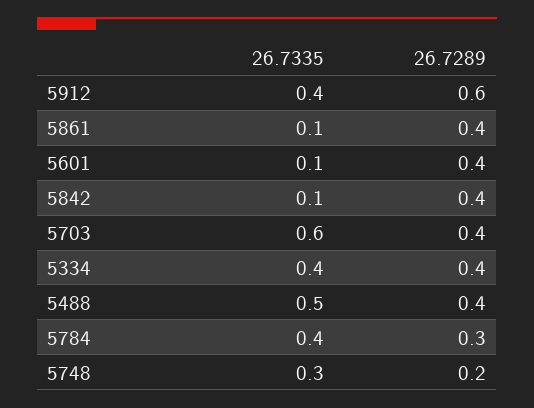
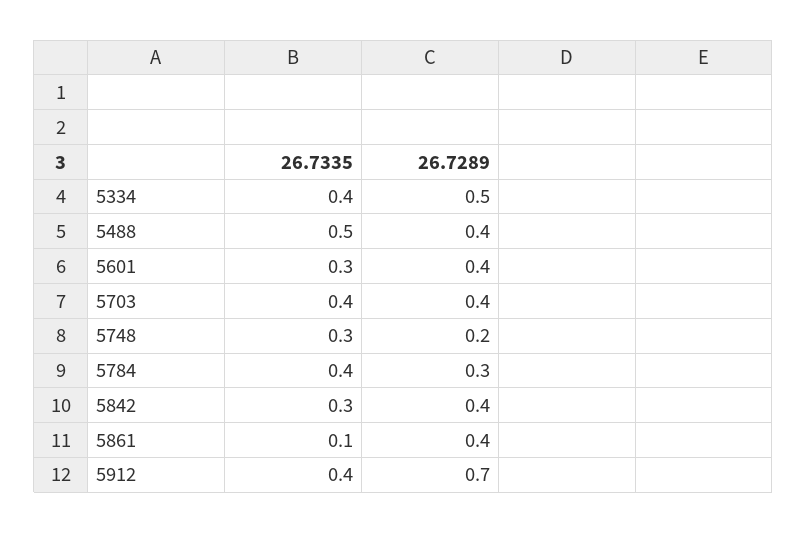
  {
    "26.7335": {
      "5912": 0.4,
      "5861": 0.1,
-     "5601": 0.1,
+     "5601": 0.3,
-     "5842": 0.1,
+     "5842": 0.3,
-     "5703": 0.6,
+     "5703": 0.4,
      "5334": 0.4,
      "5488": 0.5,
      "5784": 0.4,
      "5748": 0.3
    },
    "26.7289": {
-     "5912": 0.6,
+     "5912": 0.7,
      "5861": 0.4,
      "5601": 0.4,
      "5842": 0.4,
      "5703": 0.4,
-     "5334": 0.4,
+     "5334": 0.5,
      "5488": 0.4,
      "5784": 0.3,
      "5748": 0.2
    }
  }

